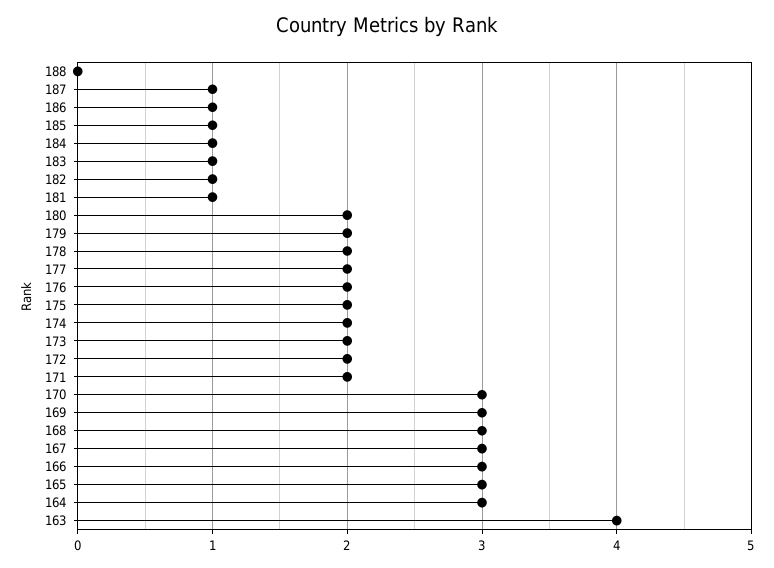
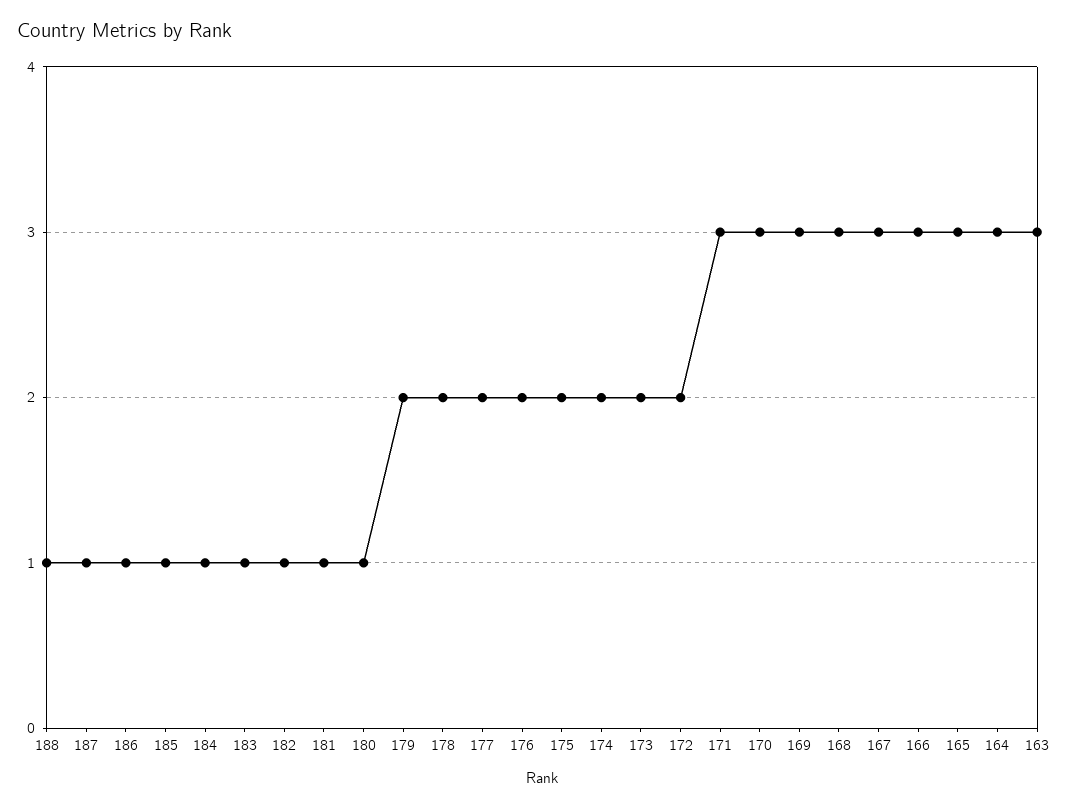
  {
-   "188": 0,
+   "188": 1,
    "187": 1,
    "186": 1,
    "185": 1,
    "184": 1,
    "183": 1,
    "182": 1,
    "181": 1,
-   "180": 2,
+   "180": 1,
    "179": 2,
    "178": 2,
    "177": 2,
    "176": 2,
    "175": 2,
    "174": 2,
    "173": 2,
    "172": 2,
-   "171": 2,
+   "171": 3,
    "170": 3,
    "169": 3,
    "168": 3,
    "167": 3,
    "166": 3,
    "165": 3,
    "164": 3,
-   "163": 4
+   "163": 3
  }

